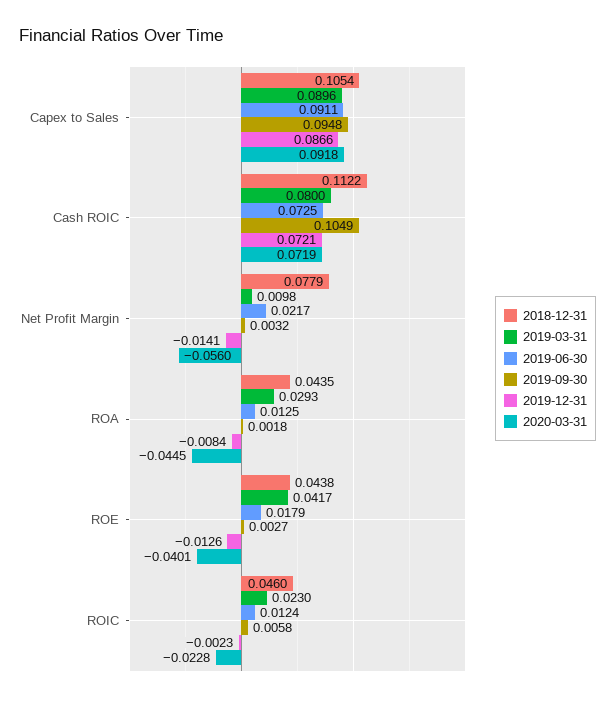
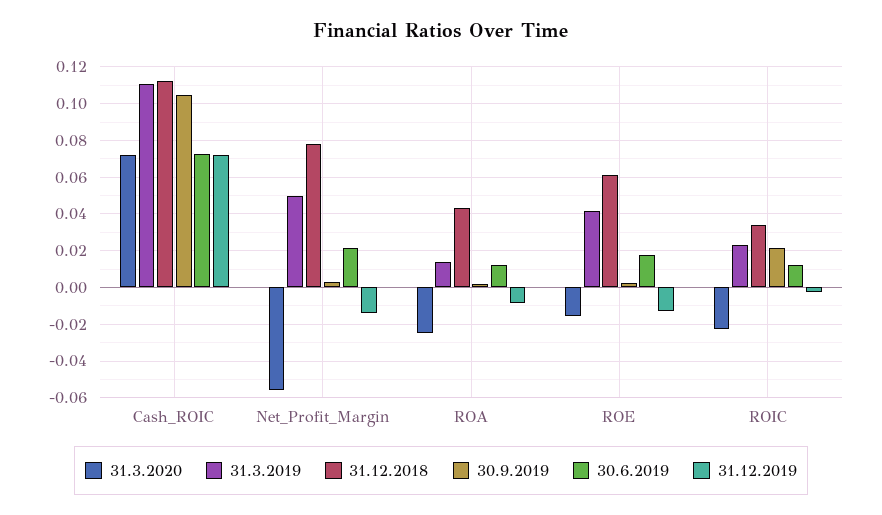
  {
    "2018-12-31": {
-     "Capex to Sales": 0.1054,
      "Cash ROIC": 0.1122,
      "Net Profit Margin": 0.0779,
      "ROA": 0.0435,
-     "ROE": 0.0438,
+     "ROE": 0.06,
-     "ROIC": 0.046
+     "ROIC": 0.035
    },
    "2019-03-31": {
-     "Capex to Sales": 0.0896,
-     "Cash ROIC": 0.08,
+     "Cash ROIC": 0.11,
-     "Net Profit Margin": 0.0098,
+     "Net Profit Margin": 0.05,
-     "ROA": 0.0293,
+     "ROA": 0.015,
      "ROE": 0.0417,
      "ROIC": 0.023
    },
    "2019-06-30": {
-     "Capex to Sales": 0.0911,
      "Cash ROIC": 0.0725,
      "Net Profit Margin": 0.0217,
      "ROA": 0.0125,
      "ROE": 0.0179,
      "ROIC": 0.0124
    },
    "2019-09-30": {
-     "Capex to Sales": 0.0948,
      "Cash ROIC": 0.1049,
      "Net Profit Margin": 0.0032,
      "ROA": 0.0018,
      "ROE": 0.0027,
-     "ROIC": 0.0058
+     "ROIC": 0.02
    },
    "2019-12-31": {
-     "Capex to Sales": 0.0866,
      "Cash ROIC": 0.0721,
      "Net Profit Margin": -0.0141,
      "ROA": -0.0084,
      "ROE": -0.0126,
      "ROIC": -0.0023
    },
    "2020-03-31": {
-     "Capex to Sales": 0.0918,
      "Cash ROIC": 0.0719,
      "Net Profit Margin": -0.056,
-     "ROA": -0.0445,
+     "ROA": -0.025,
-     "ROE": -0.0401,
+     "ROE": -0.015,
      "ROIC": -0.0228
    }
  }

